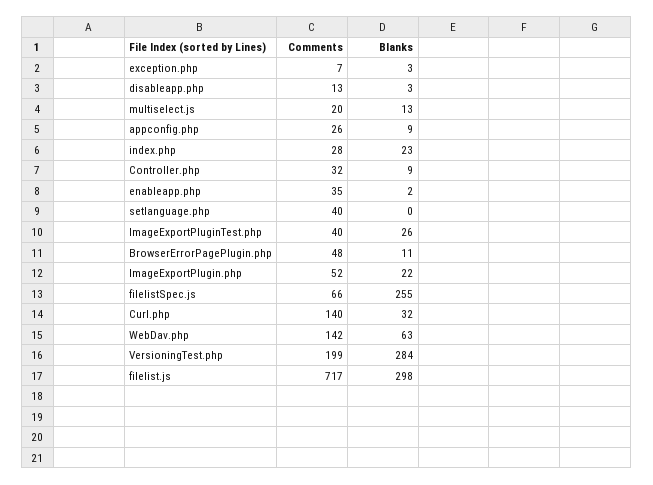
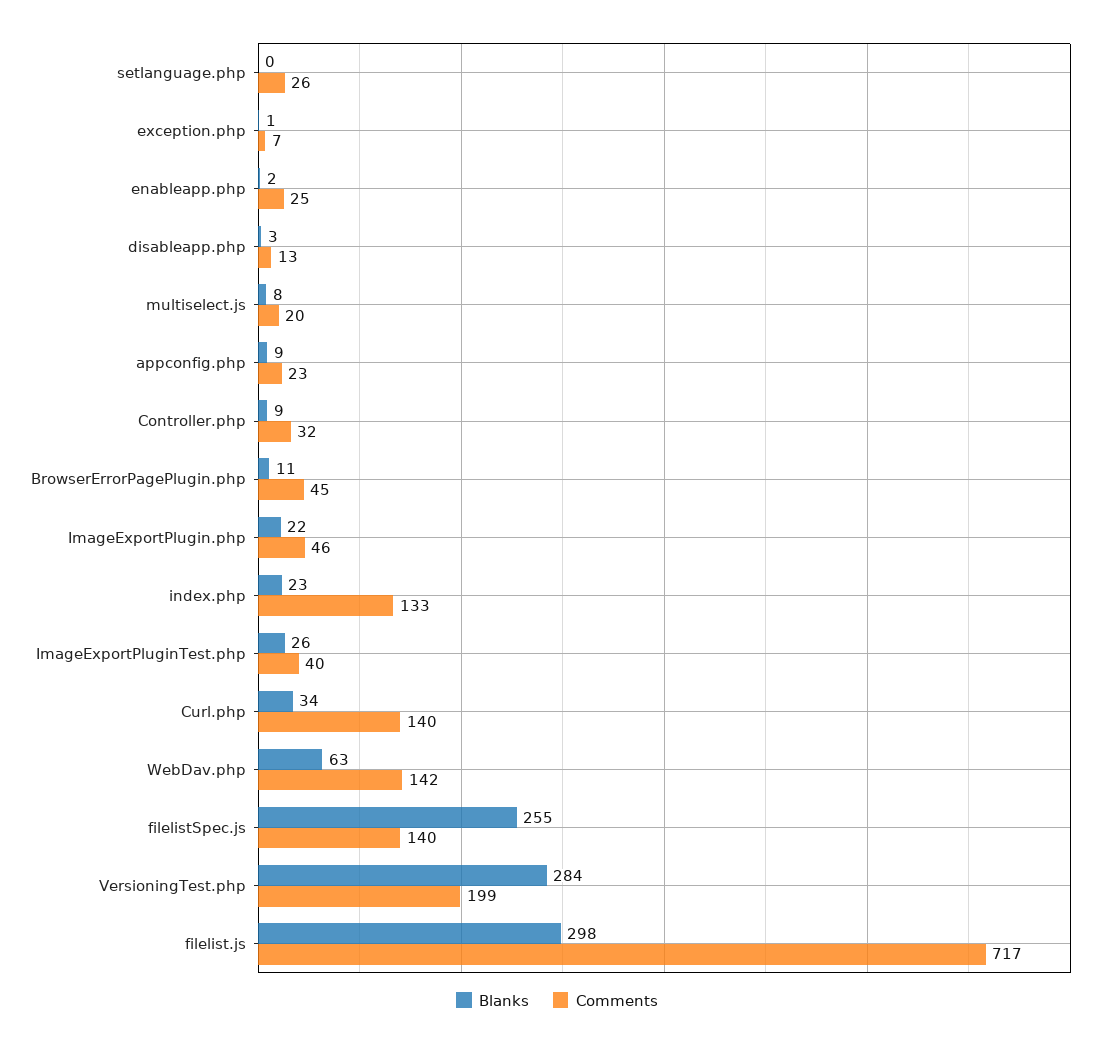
  {
    "Comments": {
      "exception.php": 7,
      "disableapp.php": 13,
      "multiselect.js": 20,
-     "appconfig.php": 26,
+     "appconfig.php": 23,
-     "index.php": 28,
+     "index.php": 133,
      "Controller.php": 32,
-     "enableapp.php": 35,
+     "enableapp.php": 25,
-     "setlanguage.php": 40,
+     "setlanguage.php": 26,
      "ImageExportPluginTest.php": 40,
-     "BrowserErrorPagePlugin.php": 48,
+     "BrowserErrorPagePlugin.php": 45,
-     "ImageExportPlugin.php": 52,
+     "ImageExportPlugin.php": 46,
-     "filelistSpec.js": 66,
+     "filelistSpec.js": 140,
      "Curl.php": 140,
      "WebDav.php": 142,
      "VersioningTest.php": 199,
      "filelist.js": 717
    },
    "Blanks": {
-     "exception.php": 3,
+     "exception.php": 1,
      "disableapp.php": 3,
-     "multiselect.js": 13,
+     "multiselect.js": 8,
      "appconfig.php": 9,
      "index.php": 23,
      "Controller.php": 9,
      "enableapp.php": 2,
      "setlanguage.php": 0,
      "ImageExportPluginTest.php": 26,
      "BrowserErrorPagePlugin.php": 11,
      "ImageExportPlugin.php": 22,
      "filelistSpec.js": 255,
-     "Curl.php": 32,
+     "Curl.php": 34,
      "WebDav.php": 63,
      "VersioningTest.php": 284,
      "filelist.js": 298
    }
  }

